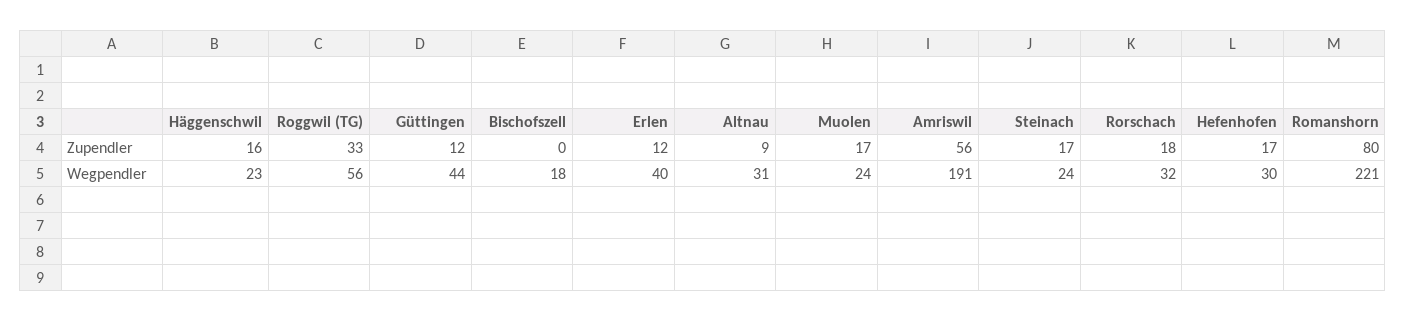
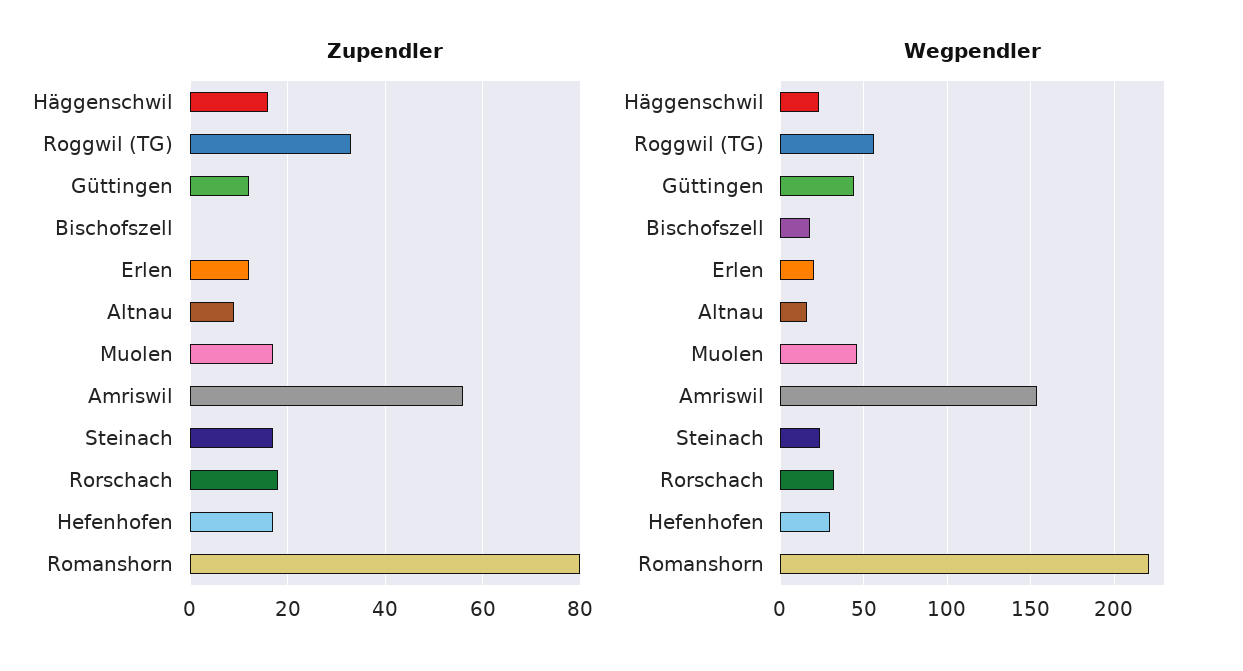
  {
    "Zupendler": {
      "Häggenschwil": 16,
      "Roggwil (TG)": 33,
      "Güttingen": 12,
      "Bischofszell": 0,
      "Erlen": 12,
      "Altnau": 9,
      "Muolen": 17,
      "Amriswil": 56,
      "Steinach": 17,
      "Rorschach": 18,
      "Hefenhofen": 17,
      "Romanshorn": 80
    },
    "Wegpendler": {
      "Häggenschwil": 23,
      "Roggwil (TG)": 56,
      "Güttingen": 44,
      "Bischofszell": 18,
-     "Erlen": 40,
+     "Erlen": 20,
-     "Altnau": 31,
+     "Altnau": 15,
-     "Muolen": 24,
+     "Muolen": 45,
-     "Amriswil": 191,
+     "Amriswil": 155,
      "Steinach": 24,
      "Rorschach": 32,
      "Hefenhofen": 30,
      "Romanshorn": 221
    }
  }

